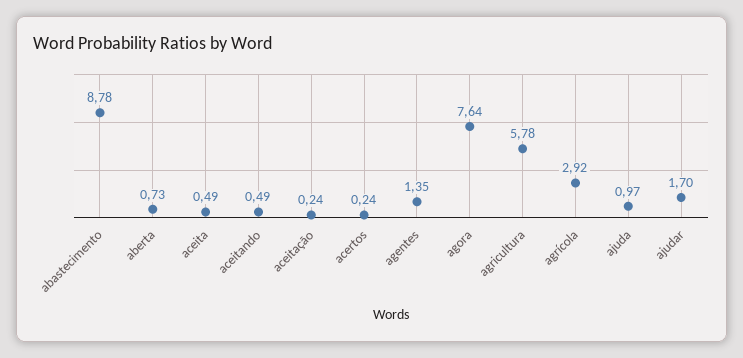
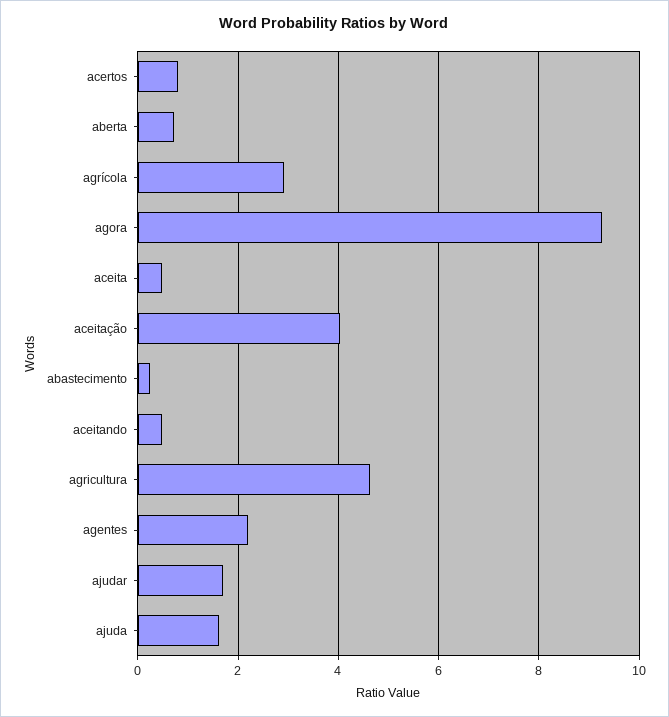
  {
-   "abastecimento": 8.78,
+   "abastecimento": 0.2,
    "aberta": 0.73,
    "aceita": 0.49,
    "aceitando": 0.49,
-   "aceitação": 0.24,
+   "aceitação": 4,
-   "acertos": 0.24,
+   "acertos": 0.8,
-   "agentes": 1.35,
+   "agentes": 2.2,
-   "agora": 7.64,
+   "agora": 9.2,
-   "agricultura": 5.78,
+   "agricultura": 4.6,
    "agrícola": 2.92,
-   "ajuda": 0.97,
+   "ajuda": 1.6,
    "ajudar": 1.7
  }

